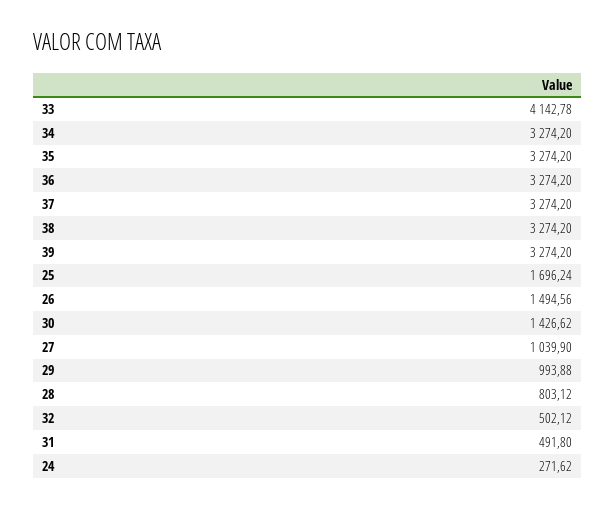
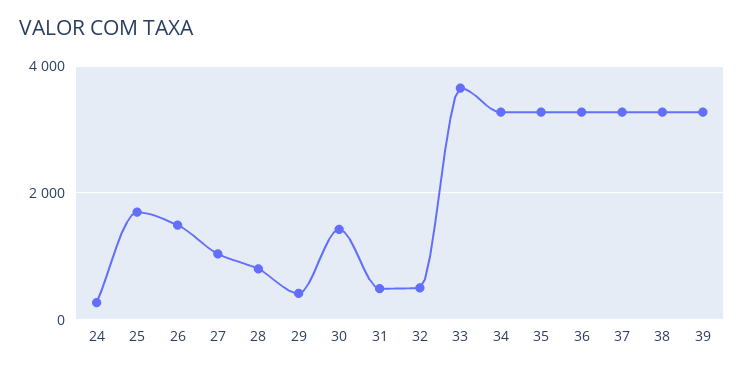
  {
-   "33": 4142.78,
+   "33": 3600,
    "34": 3274.2,
    "35": 3274.2,
    "36": 3274.2,
    "37": 3274.2,
    "38": 3274.2,
    "39": 3274.2,
    "25": 1696.24,
    "26": 1494.56,
    "30": 1426.62,
    "27": 1039.9,
-   "29": 993.88,
+   "29": 400,
    "28": 803.12,
    "32": 502.12,
    "31": 491.8,
    "24": 271.62
  }

